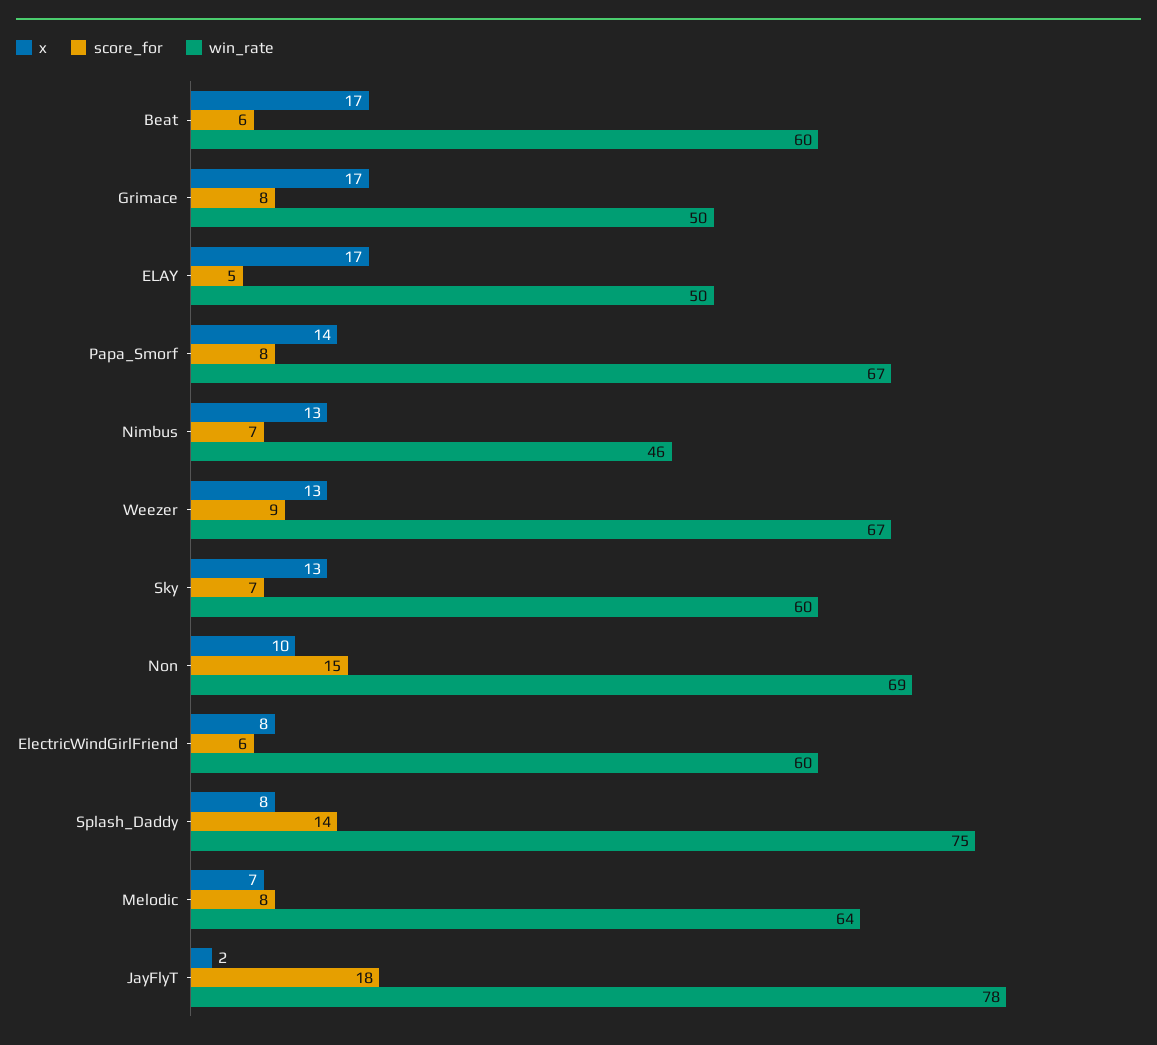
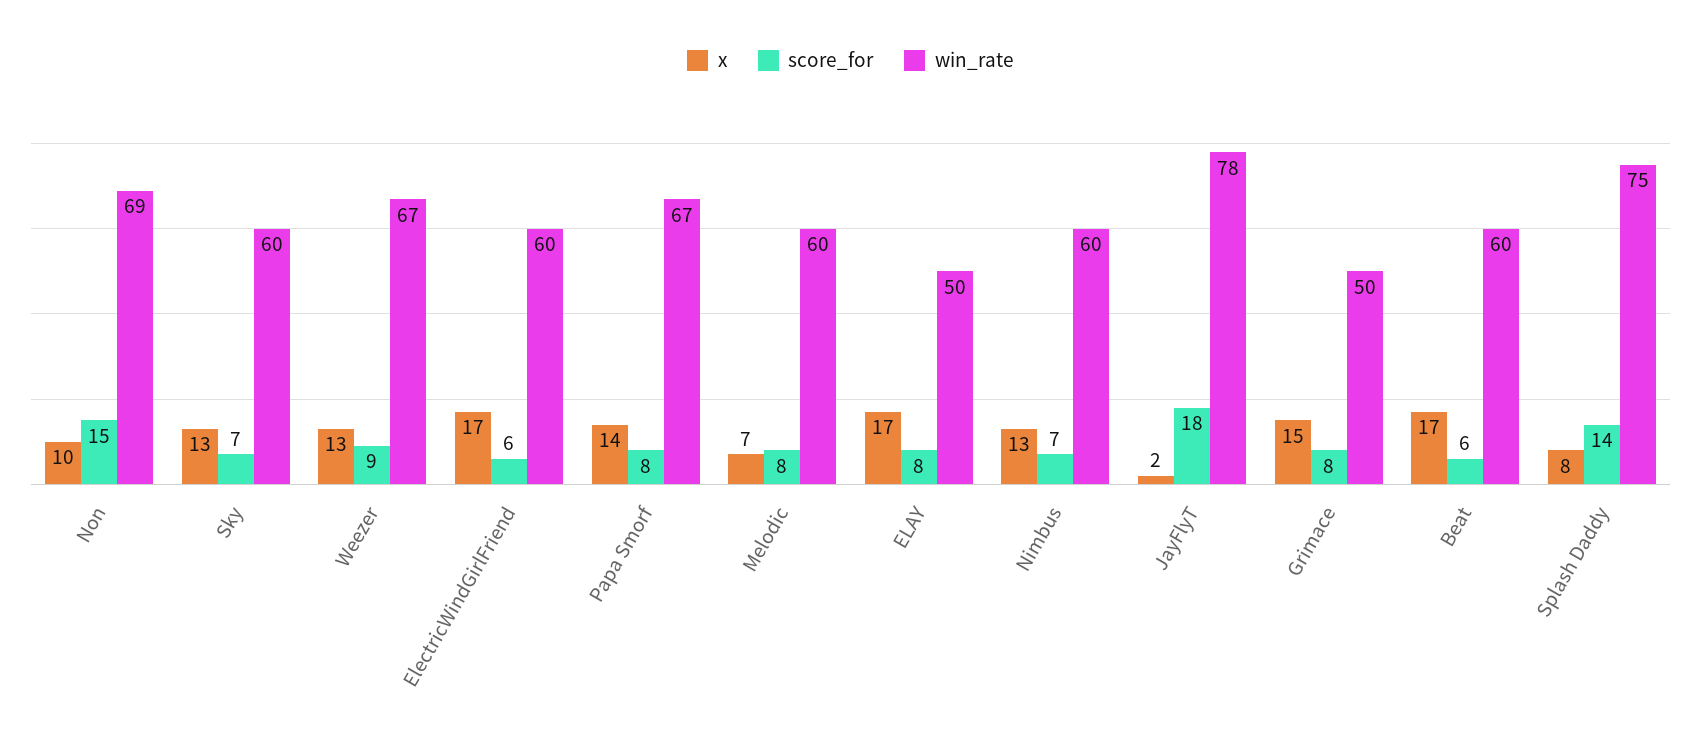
  {
    "x": {
      "Beat": 17,
-     "Grimace": 17,
+     "Grimace": 15,
      "ELAY": 17,
      "Papa_Smorf": 14,
      "Nimbus": 13,
      "Weezer": 13,
      "Sky": 13,
      "Non": 10,
-     "ElectricWindGirlFriend": 8,
+     "ElectricWindGirlFriend": 17,
      "Splash_Daddy": 8,
      "Melodic": 7,
      "JayFlyT": 2
    },
    "score_for": {
      "Beat": 6,
      "Grimace": 8,
-     "ELAY": 5,
+     "ELAY": 8,
      "Papa_Smorf": 8,
      "Nimbus": 7,
      "Weezer": 9,
      "Sky": 7,
      "Non": 15,
      "ElectricWindGirlFriend": 6,
      "Splash_Daddy": 14,
      "Melodic": 8,
      "JayFlyT": 18
    },
    "win_rate": {
      "Beat": 60,
      "Grimace": 50,
      "ELAY": 50,
      "Papa_Smorf": 67,
-     "Nimbus": 46,
+     "Nimbus": 60,
      "Weezer": 67,
      "Sky": 60,
      "Non": 69,
      "ElectricWindGirlFriend": 60,
      "Splash_Daddy": 75,
-     "Melodic": 64,
+     "Melodic": 60,
      "JayFlyT": 78
    }
  }

